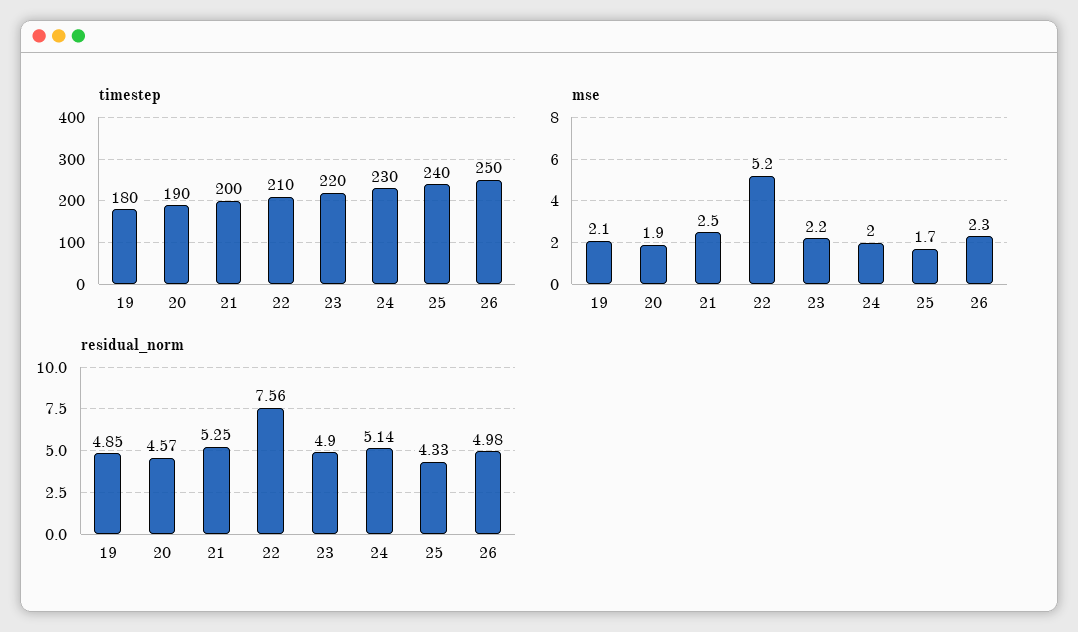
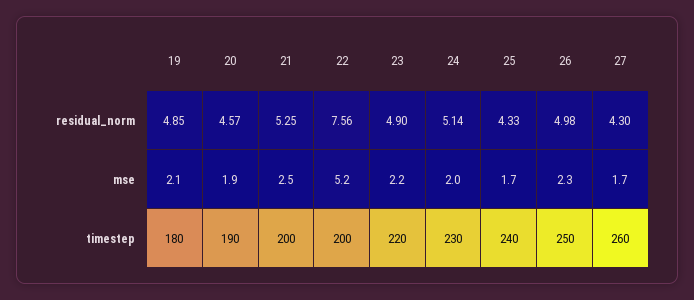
  {
    "timestep": {
      "19": 180,
      "20": 190,
      "21": 200,
-     "22": 210,
+     "22": 200,
      "23": 220,
      "24": 230,
      "25": 240,
-     "26": 250
+     "26": 250,
+     "27": 260
    },
    "mse": {
      "19": 2.1,
      "20": 1.9,
      "21": 2.5,
      "22": 5.2,
      "23": 2.2,
      "24": 2,
      "25": 1.7,
-     "26": 2.3
+     "26": 2.3,
+     "27": 1.7
    },
    "residual_norm": {
      "19": 4.85,
      "20": 4.57,
      "21": 5.25,
      "22": 7.56,
      "23": 4.9,
      "24": 5.14,
      "25": 4.33,
-     "26": 4.98
+     "26": 4.98,
+     "27": 4.3
    }
  }

